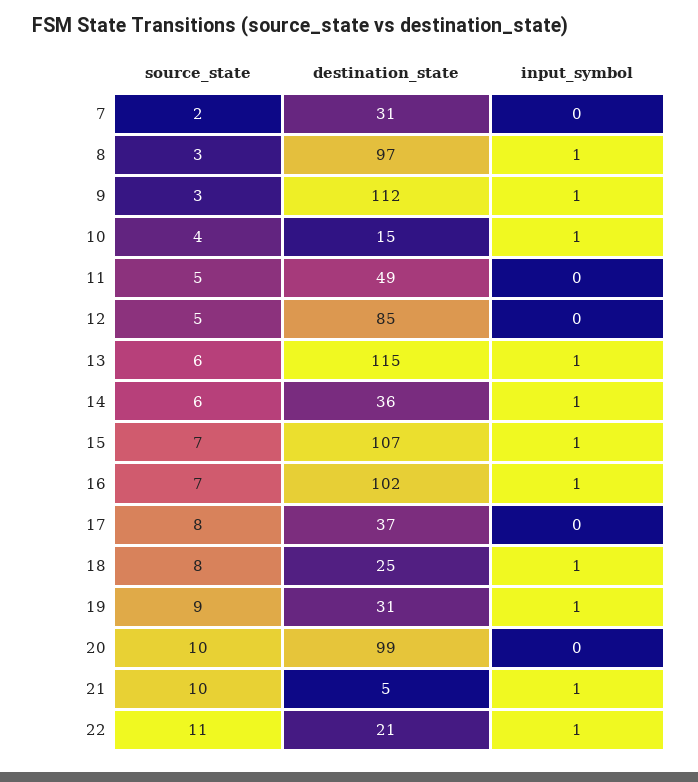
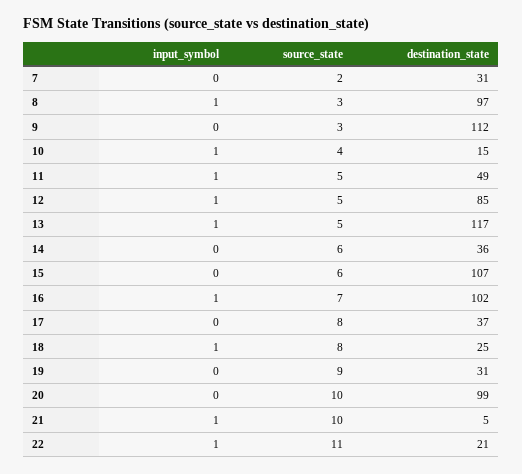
  {
    "source_state": {
      "7": 2,
      "8": 3,
      "9": 3,
      "10": 4,
      "11": 5,
      "12": 5,
-     "13": 6,
+     "13": 5,
      "14": 6,
-     "15": 7,
+     "15": 6,
      "16": 7,
      "17": 8,
      "18": 8,
      "19": 9,
      "20": 10,
      "21": 10,
      "22": 11
    },
    "destination_state": {
      "7": 31,
      "8": 97,
      "9": 112,
      "10": 15,
      "11": 49,
      "12": 85,
-     "13": 115,
+     "13": 117,
      "14": 36,
      "15": 107,
      "16": 102,
      "17": 37,
      "18": 25,
      "19": 31,
      "20": 99,
      "21": 5,
      "22": 21
    },
    "input_symbol": {
      "7": 0,
      "8": 1,
-     "9": 1,
+     "9": 0,
      "10": 1,
-     "11": 0,
+     "11": 1,
-     "12": 0,
+     "12": 1,
      "13": 1,
-     "14": 1,
+     "14": 0,
-     "15": 1,
+     "15": 0,
      "16": 1,
      "17": 0,
      "18": 1,
-     "19": 1,
+     "19": 0,
      "20": 0,
      "21": 1,
      "22": 1
    }
  }

